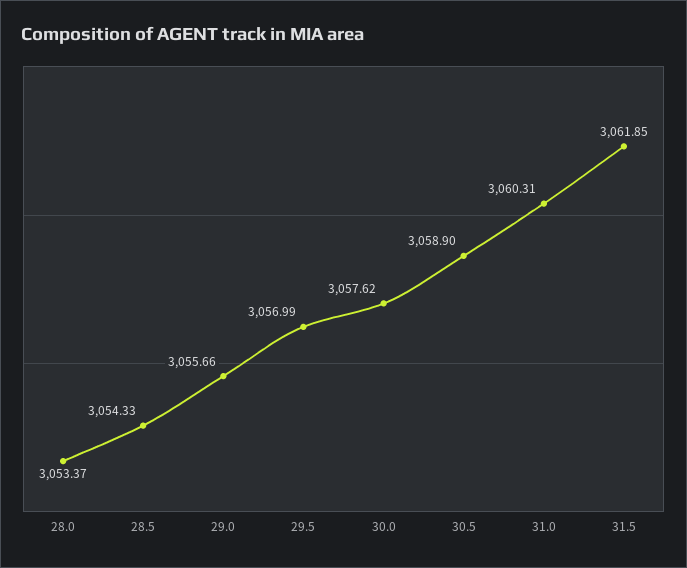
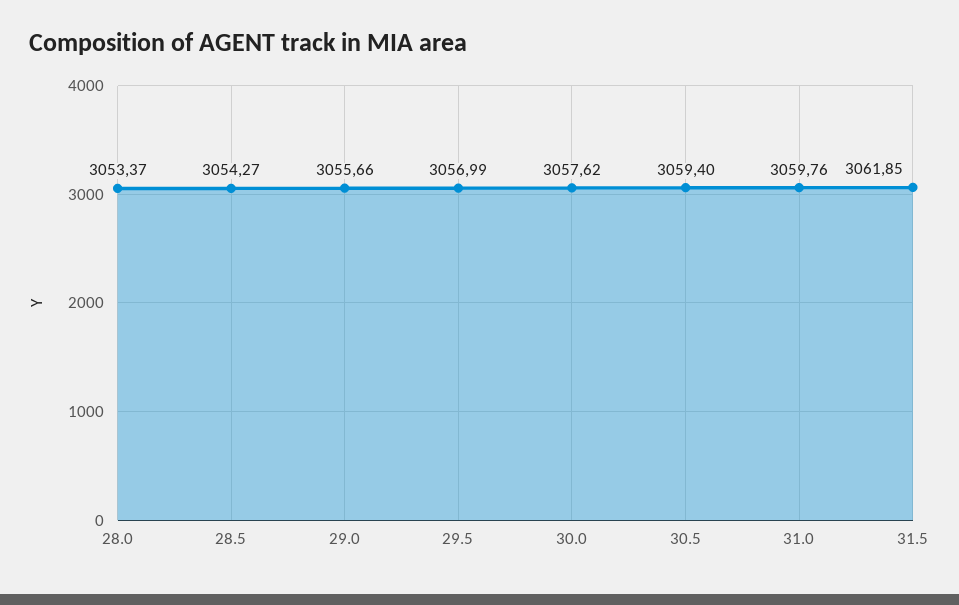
  {
    "28.0": 3053.37,
-   "28.5": 3054.33,
+   "28.5": 3054.27,
    "29.0": 3055.66,
    "29.5": 3056.99,
    "30.0": 3057.62,
-   "30.5": 3058.9,
+   "30.5": 3059.4,
-   "31.0": 3060.31,
+   "31.0": 3059.76,
    "31.5": 3061.85
  }

